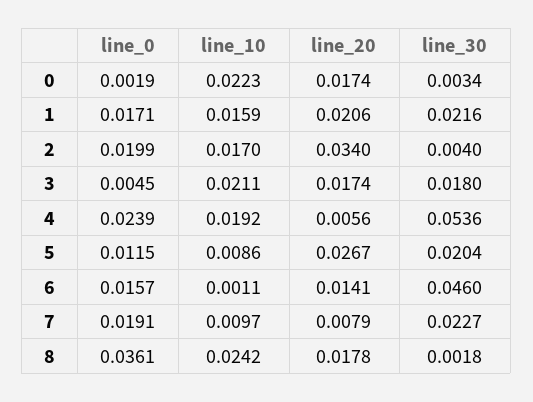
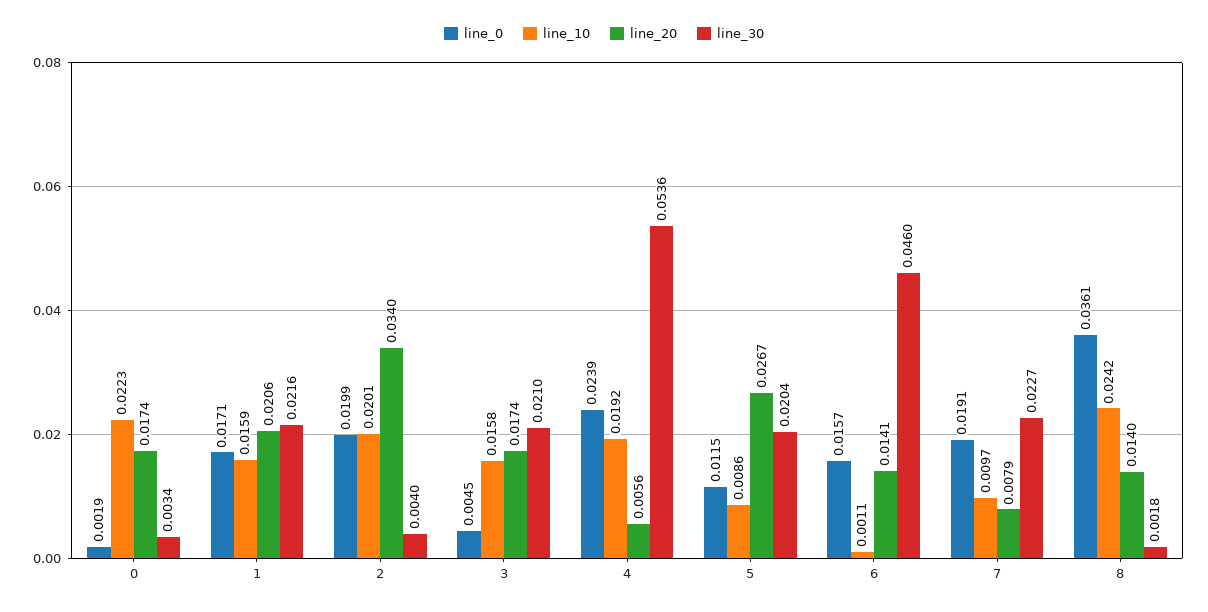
  {
    "line_0": {
      "0": 0.0019,
      "1": 0.0171,
      "2": 0.0199,
      "3": 0.0045,
      "4": 0.0239,
      "5": 0.0115,
      "6": 0.0157,
      "7": 0.0191,
      "8": 0.0361
    },
    "line_10": {
      "0": 0.0223,
      "1": 0.0159,
-     "2": 0.017,
+     "2": 0.0201,
-     "3": 0.0211,
+     "3": 0.0158,
      "4": 0.0192,
      "5": 0.0086,
      "6": 0.0011,
      "7": 0.0097,
      "8": 0.0242
    },
    "line_20": {
      "0": 0.0174,
      "1": 0.0206,
      "2": 0.034,
      "3": 0.0174,
      "4": 0.0056,
      "5": 0.0267,
      "6": 0.0141,
      "7": 0.0079,
-     "8": 0.0178
+     "8": 0.014
    },
    "line_30": {
      "0": 0.0034,
      "1": 0.0216,
      "2": 0.004,
-     "3": 0.018,
+     "3": 0.021,
      "4": 0.0536,
      "5": 0.0204,
      "6": 0.046,
      "7": 0.0227,
      "8": 0.0018
    }
  }

